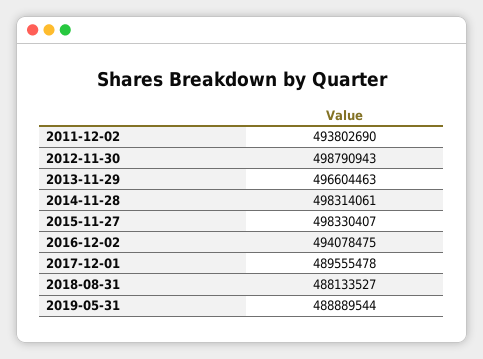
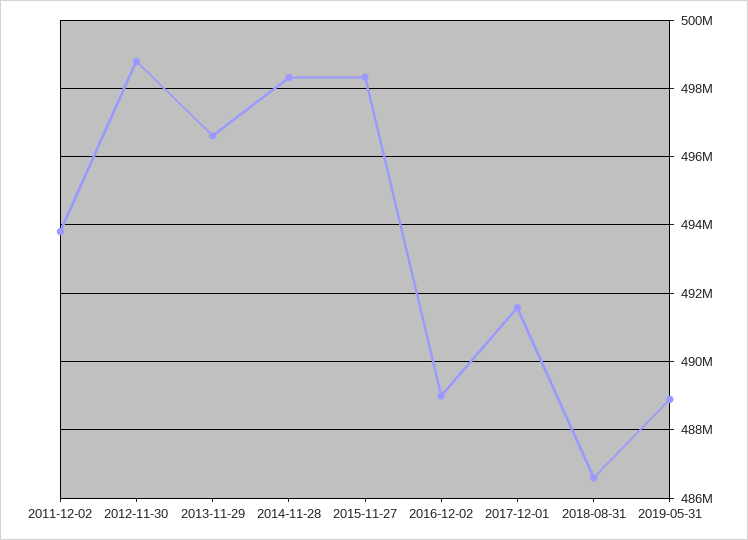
  {
    "2011-12-02": 493802690,
    "2012-11-30": 498790943,
    "2013-11-29": 496604463,
    "2014-11-28": 498314061,
    "2015-11-27": 498330407,
-   "2016-12-02": 494078475,
+   "2016-12-02": 489000000,
-   "2017-12-01": 489555478,
+   "2017-12-01": 491600000,
-   "2018-08-31": 488133527,
+   "2018-08-31": 486600000,
    "2019-05-31": 488889544
  }

